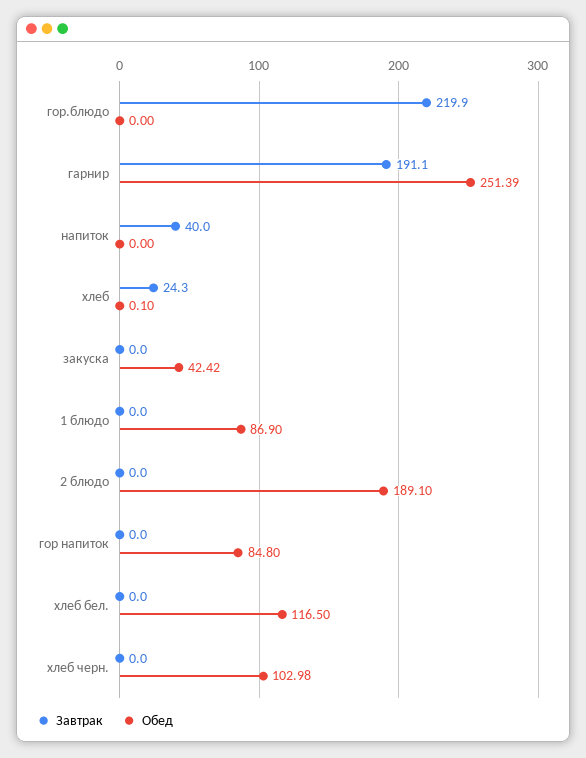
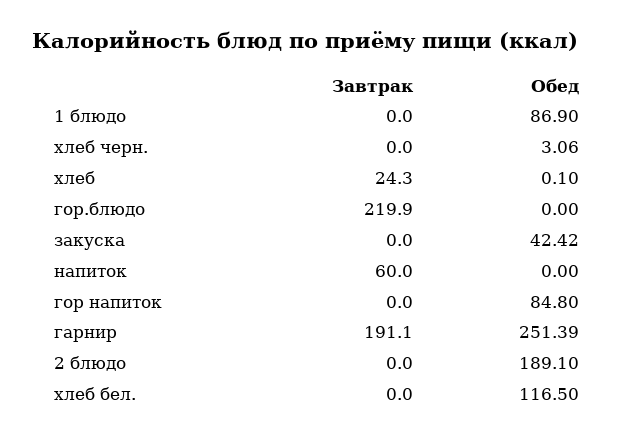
  {
    "Завтрак": {
      "гор.блюдо": 219.9,
      "гарнир": 191.1,
-     "напиток": 40,
+     "напиток": 60,
      "хлеб": 24.3,
      "закуска": 0,
      "1 блюдо": 0,
      "2 блюдо": 0,
      "гор напиток": 0,
      "хлеб бел.": 0,
      "хлеб черн.": 0
    },
    "Обед": {
      "гор.блюдо": 0,
      "гарнир": 251.39,
      "напиток": 0,
      "хлеб": 0.1,
      "закуска": 42.42,
      "1 блюдо": 86.9,
      "2 блюдо": 189.1,
      "гор напиток": 84.8,
      "хлеб бел.": 116.5,
-     "хлеб черн.": 102.98
+     "хлеб черн.": 3.06
    }
  }

